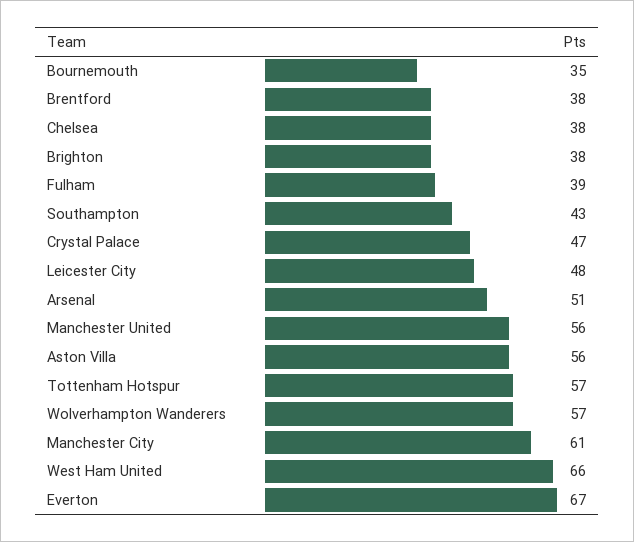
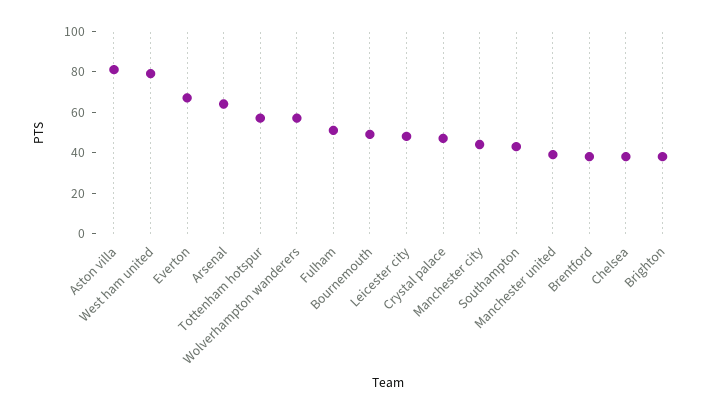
  {
-   "Bournemouth": 35,
+   "Bournemouth": 50,
    "Brentford": 38,
    "Chelsea": 38,
    "Brighton": 38,
-   "Fulham": 39,
+   "Fulham": 50,
    "Southampton": 43,
    "Crystal Palace": 47,
    "Leicester City": 48,
-   "Arsenal": 51,
+   "Arsenal": 65,
-   "Manchester United": 56,
+   "Manchester United": 40,
-   "Aston Villa": 56,
+   "Aston Villa": 80,
    "Tottenham Hotspur": 57,
    "Wolverhampton Wanderers": 57,
-   "Manchester City": 61,
+   "Manchester City": 45,
-   "West Ham United": 66,
+   "West Ham United": 80,
    "Everton": 67
  }

